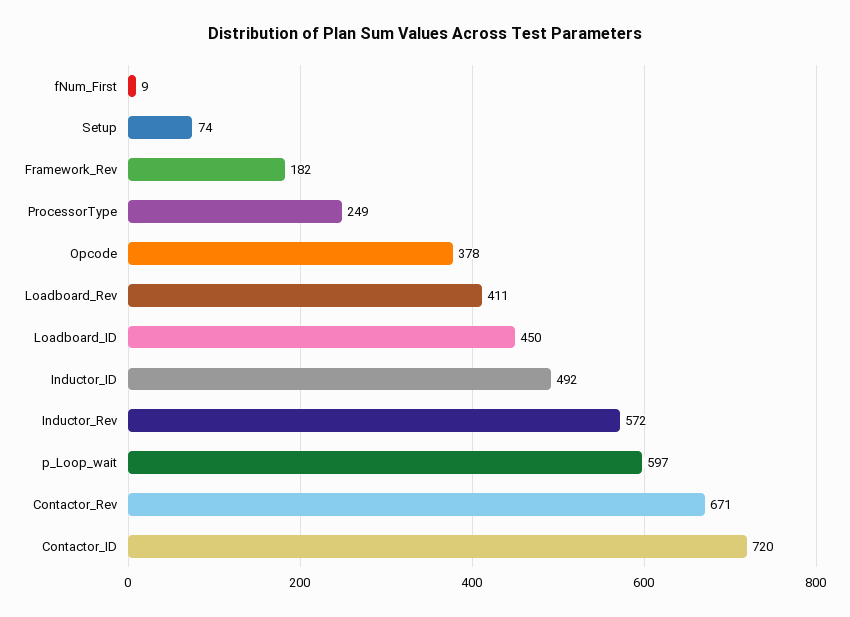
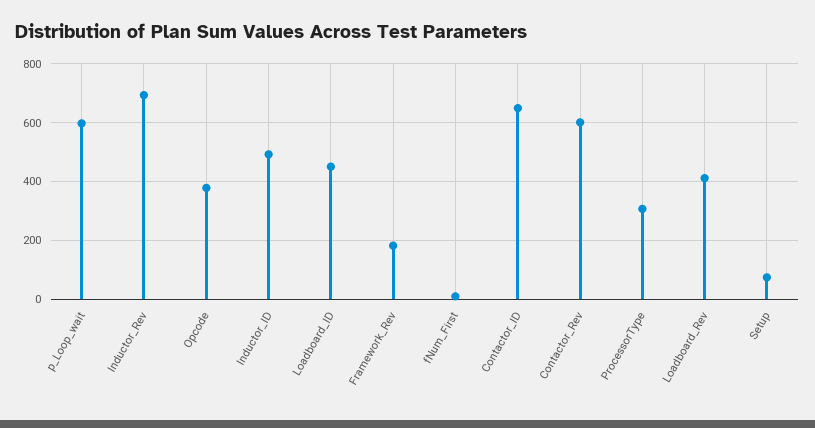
  {
    "fNum_First": 9,
    "Setup": 74,
    "Framework_Rev": 182,
-   "ProcessorType": 249,
+   "ProcessorType": 300,
    "Opcode": 378,
    "Loadboard_Rev": 411,
    "Loadboard_ID": 450,
    "Inductor_ID": 492,
-   "Inductor_Rev": 572,
+   "Inductor_Rev": 700,
    "p_Loop_wait": 597,
-   "Contactor_Rev": 671,
+   "Contactor_Rev": 600,
-   "Contactor_ID": 720
+   "Contactor_ID": 650
  }

